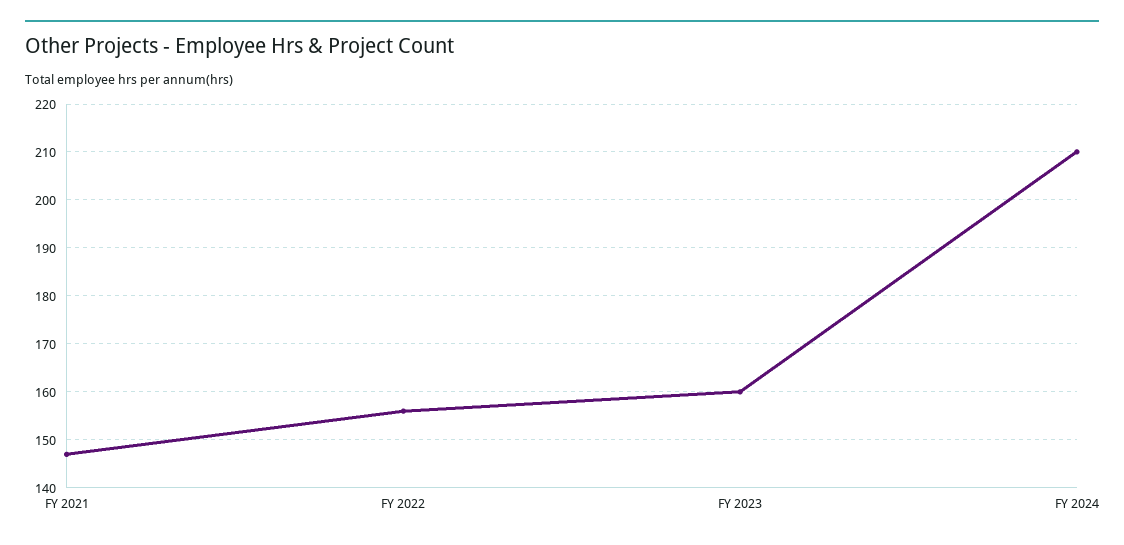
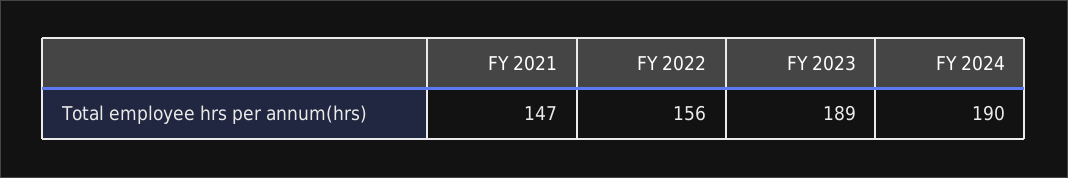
  {
    "FY 2021": 147,
    "FY 2022": 156,
-   "FY 2023": 160,
+   "FY 2023": 189,
-   "FY 2024": 210
+   "FY 2024": 190
  }

